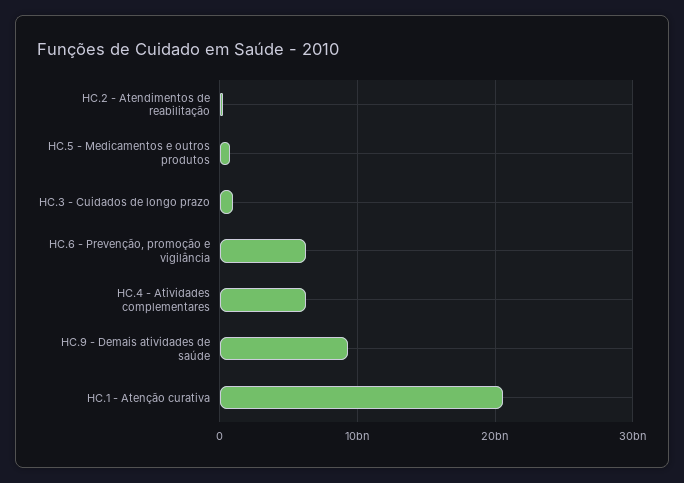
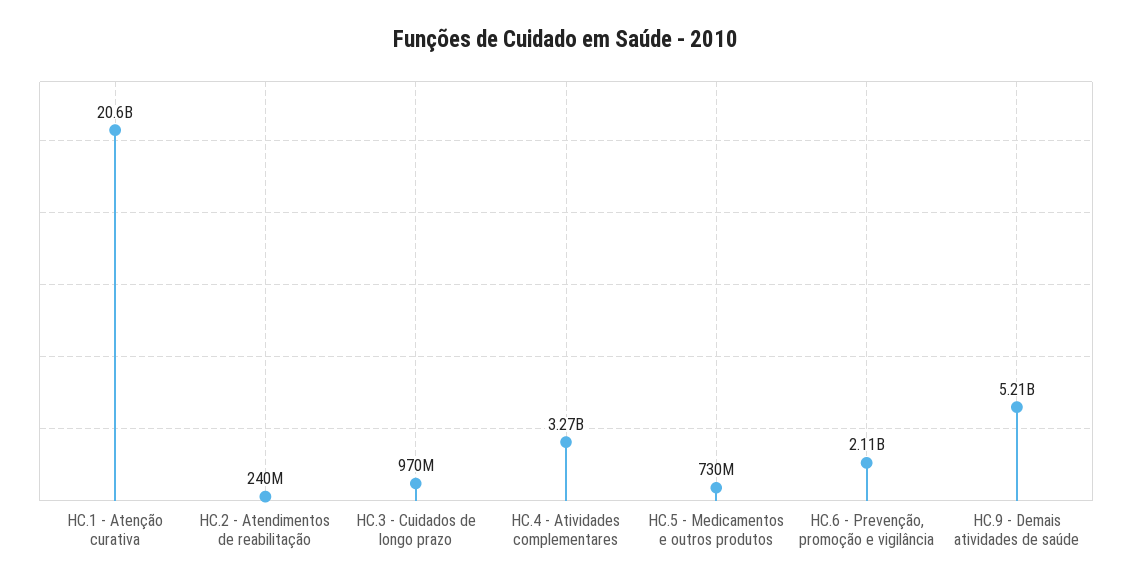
  {
    "HC.2 - Atendimentos de reabilitação": 240000000,
    "HC.5 - Medicamentos e outros produtos": 730000000,
    "HC.3 - Cuidados de longo prazo": 970000000,
-   "HC.6 - Prevenção, promoção e vigilância": 6000000000,
+   "HC.6 - Prevenção, promoção e vigilância": 2110000000,
-   "HC.4 - Atividades complementares": 6000000000,
+   "HC.4 - Atividades complementares": 3270000000,
-   "HC.9 - Demais atividades de saúde": 9000000000,
+   "HC.9 - Demais atividades de saúde": 5210000000,
    "HC.1 - Atenção curativa": 20600000000
  }

